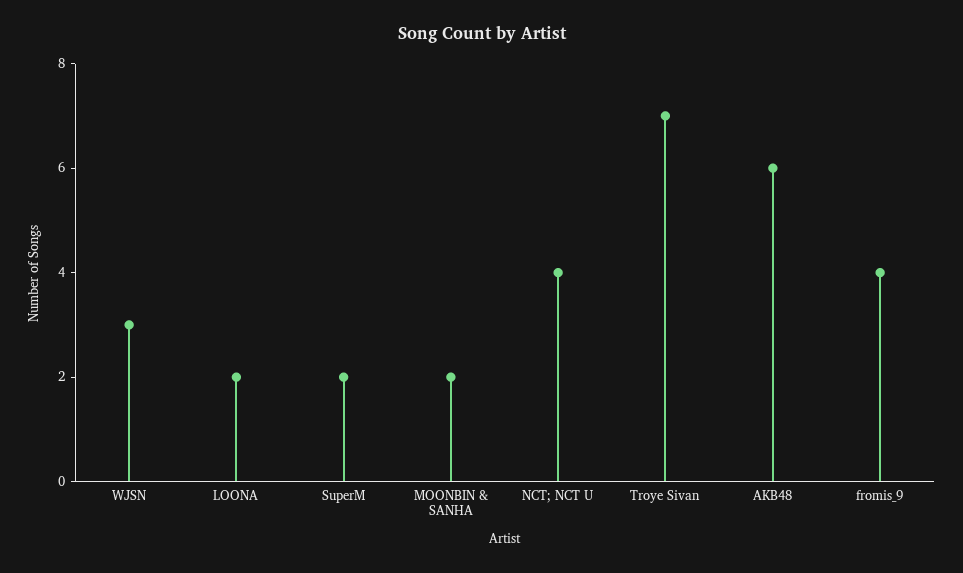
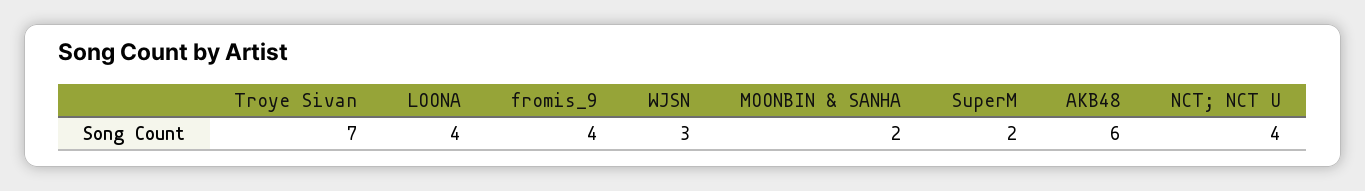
  {
    "WJSN": 3,
-   "LOONA": 2,
+   "LOONA": 4,
    "SuperM": 2,
    "MOONBIN & SANHA": 2,
    "NCT; NCT U": 4,
    "Troye Sivan": 7,
    "AKB48": 6,
    "fromis_9": 4
  }

